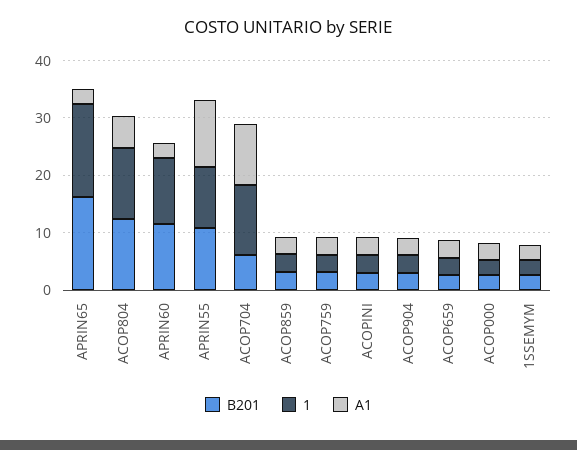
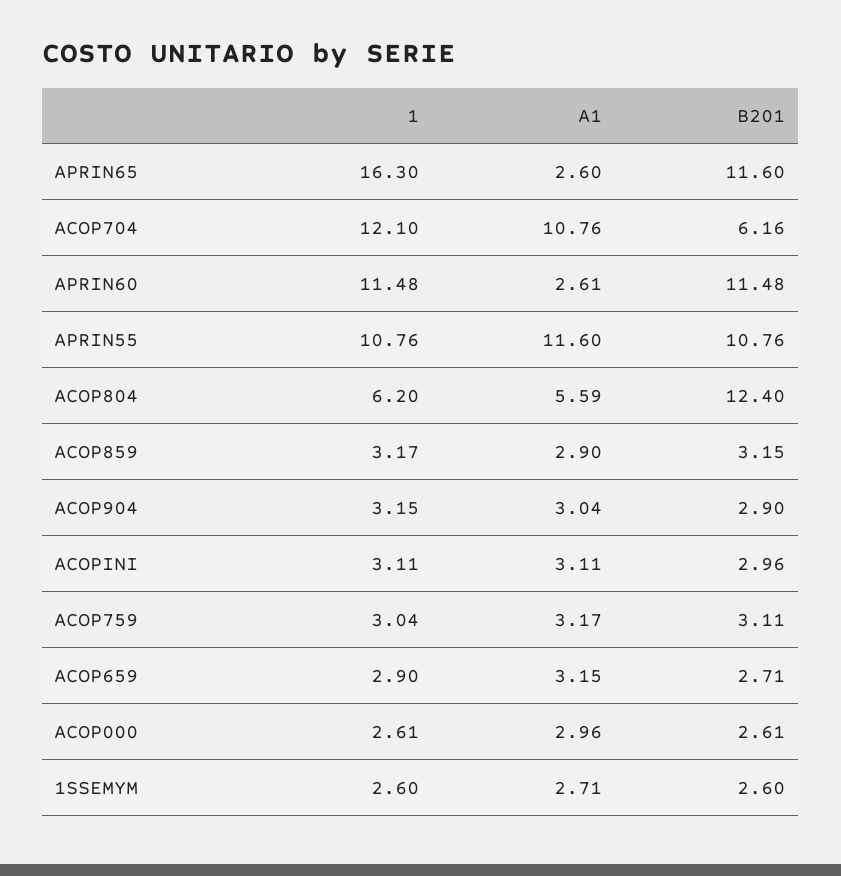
  {
    "B201": {
-     "APRIN65": 16,
+     "APRIN65": 11.6,
      "ACOP804": 12.4,
      "APRIN60": 11.48,
      "APRIN55": 10.76,
      "ACOP704": 6.16,
      "ACOP859": 3.15,
      "ACOP759": 3.11,
      "ACOPINI": 2.96,
      "ACOP904": 2.9,
      "ACOP659": 2.71,
      "ACOP000": 2.61,
      "1SSEMYM": 2.6
    },
    "1": {
      "APRIN65": 16.3,
-     "ACOP804": 12,
+     "ACOP804": 6.2,
      "APRIN60": 11.48,
      "APRIN55": 10.76,
      "ACOP704": 12.1,
      "ACOP859": 3.17,
      "ACOP759": 3.04,
      "ACOPINI": 3.11,
      "ACOP904": 3.15,
      "ACOP659": 2.9,
      "ACOP000": 2.61,
      "1SSEMYM": 2.6
    },
    "A1": {
      "APRIN65": 2.6,
      "ACOP804": 5.59,
      "APRIN60": 2.61,
      "APRIN55": 11.6,
      "ACOP704": 10.76,
      "ACOP859": 2.9,
      "ACOP759": 3.17,
      "ACOPINI": 3.11,
      "ACOP904": 3.04,
      "ACOP659": 3.15,
      "ACOP000": 2.96,
      "1SSEMYM": 2.71
    }
  }

